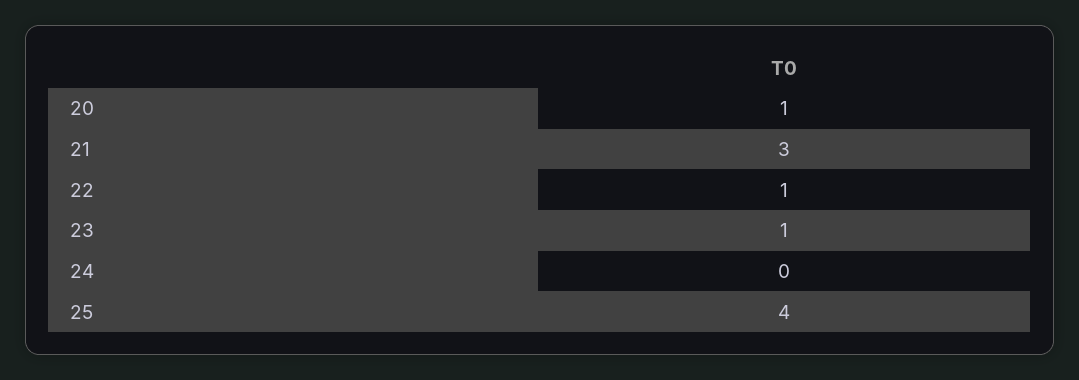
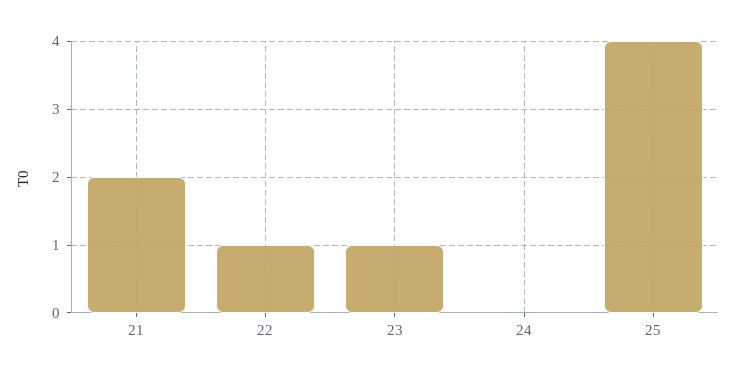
  {
-   "20": 1,
-   "21": 3,
+   "21": 2,
    "22": 1,
    "23": 1,
    "24": 0,
    "25": 4
  }

